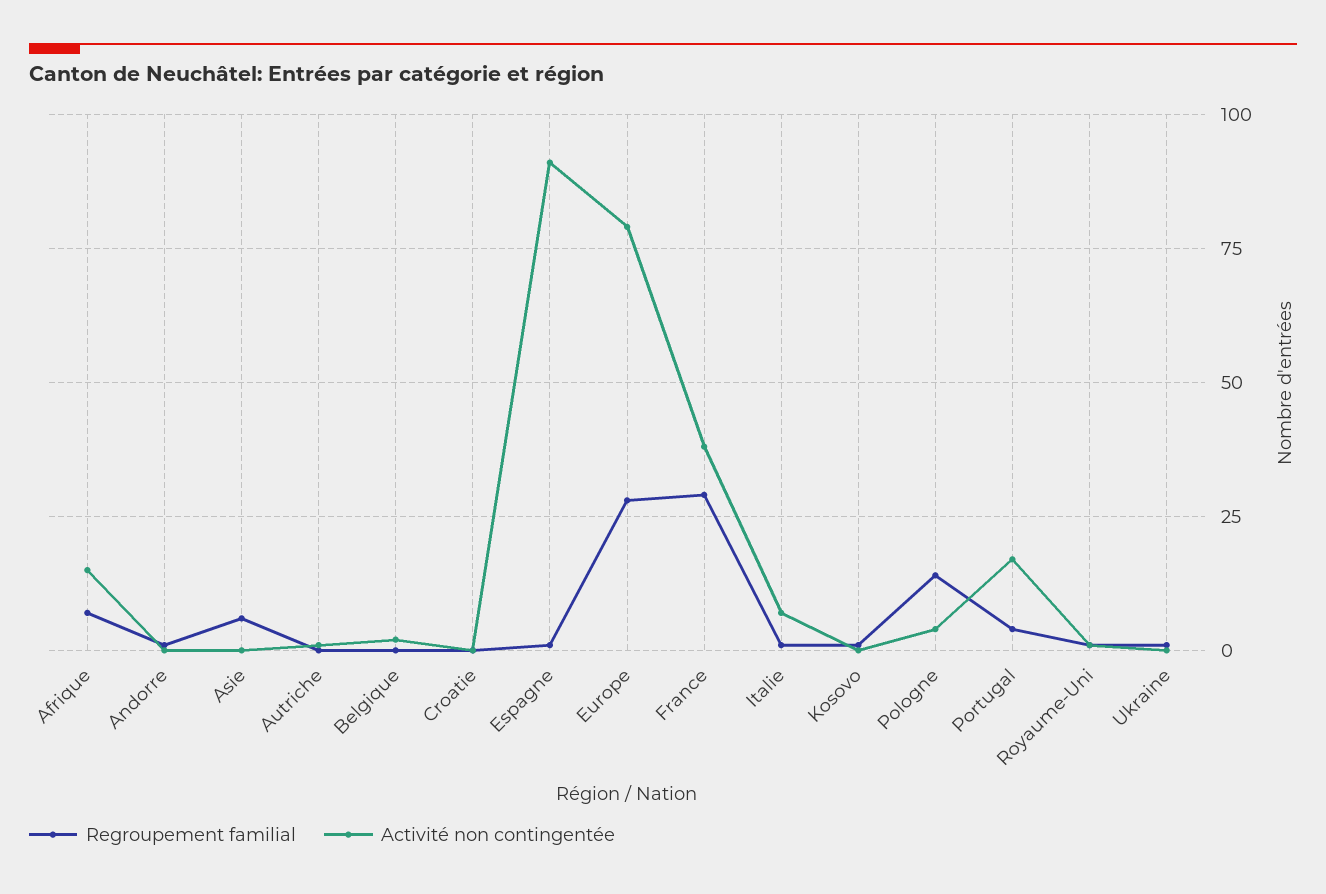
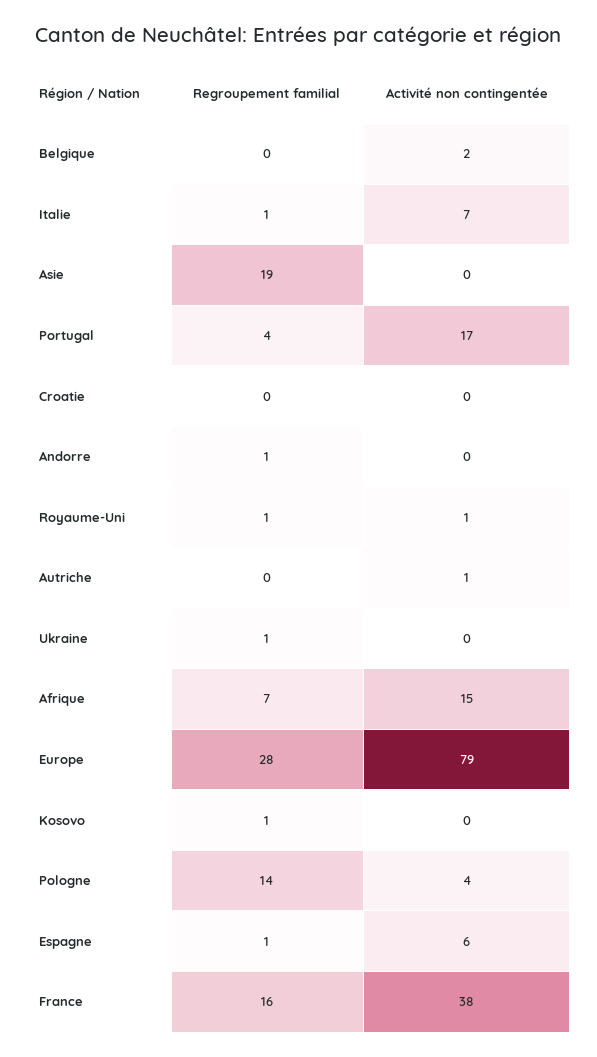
  {
    "Regroupement familial": {
      "Afrique": 7,
      "Andorre": 1,
-     "Asie": 5,
+     "Asie": 19,
      "Autriche": 0,
      "Belgique": 0,
      "Croatie": 0,
      "Espagne": 1,
      "Europe": 28,
-     "France": 30,
+     "France": 16,
      "Italie": 1,
      "Kosovo": 1,
      "Pologne": 14,
      "Portugal": 4,
      "Royaume-Uni": 1,
      "Ukraine": 1
    },
    "Activité non contingentée": {
      "Afrique": 15,
      "Andorre": 0,
      "Asie": 0,
      "Autriche": 1,
      "Belgique": 2,
      "Croatie": 0,
-     "Espagne": 90,
+     "Espagne": 6,
      "Europe": 79,
      "France": 38,
      "Italie": 7,
      "Kosovo": 0,
      "Pologne": 4,
      "Portugal": 17,
      "Royaume-Uni": 1,
      "Ukraine": 0
    }
  }

